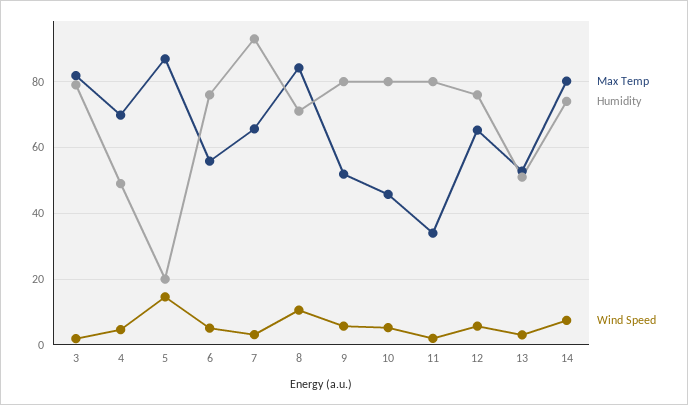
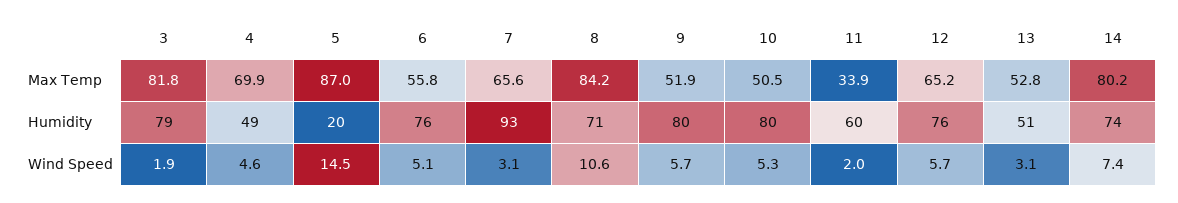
  {
    "Max Temp": {
      "3": 81.8,
      "4": 69.9,
      "5": 87,
      "6": 55.8,
      "7": 65.6,
      "8": 84.2,
      "9": 51.9,
-     "10": 46,
+     "10": 50.5,
      "11": 33.9,
      "12": 65.2,
      "13": 52.8,
      "14": 80.2
    },
    "Humidity": {
      "3": 79,
      "4": 49,
      "5": 20,
      "6": 76,
      "7": 93,
      "8": 71,
      "9": 80,
      "10": 80,
-     "11": 80,
+     "11": 60,
      "12": 76,
      "13": 51,
      "14": 74
    },
    "Wind Speed": {
      "3": 1.9,
      "4": 4.6,
      "5": 14.5,
      "6": 5.1,
      "7": 3.1,
      "8": 10.6,
      "9": 5.7,
      "10": 5.3,
      "11": 2,
      "12": 5.7,
      "13": 3.1,
      "14": 7.4
    }
  }

